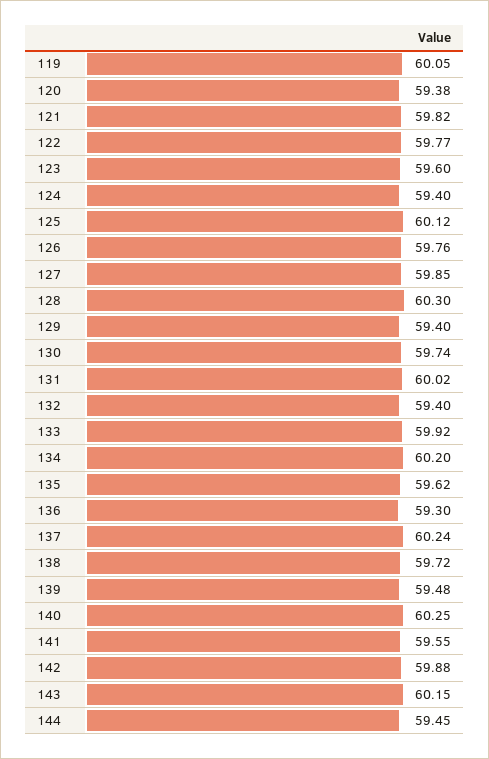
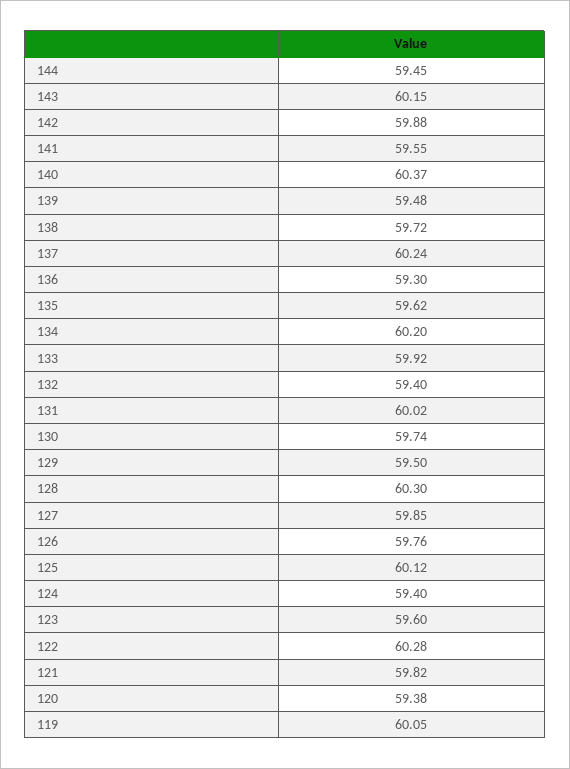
  {
    "119": 60.05,
    "120": 59.38,
    "121": 59.82,
-   "122": 59.77,
+   "122": 60.28,
    "123": 59.6,
    "124": 59.4,
    "125": 60.12,
    "126": 59.76,
    "127": 59.85,
    "128": 60.3,
-   "129": 59.4,
+   "129": 59.5,
    "130": 59.74,
    "131": 60.02,
    "132": 59.4,
    "133": 59.92,
    "134": 60.2,
    "135": 59.62,
    "136": 59.3,
    "137": 60.24,
    "138": 59.72,
    "139": 59.48,
-   "140": 60.25,
+   "140": 60.37,
    "141": 59.55,
    "142": 59.88,
    "143": 60.15,
    "144": 59.45
  }

